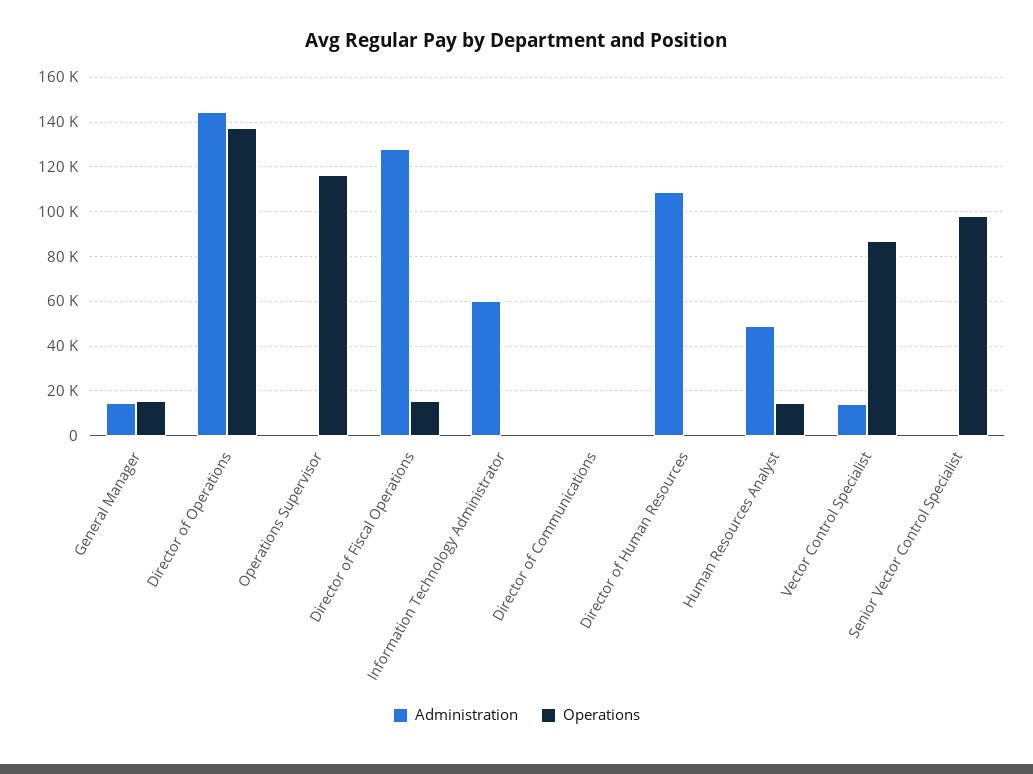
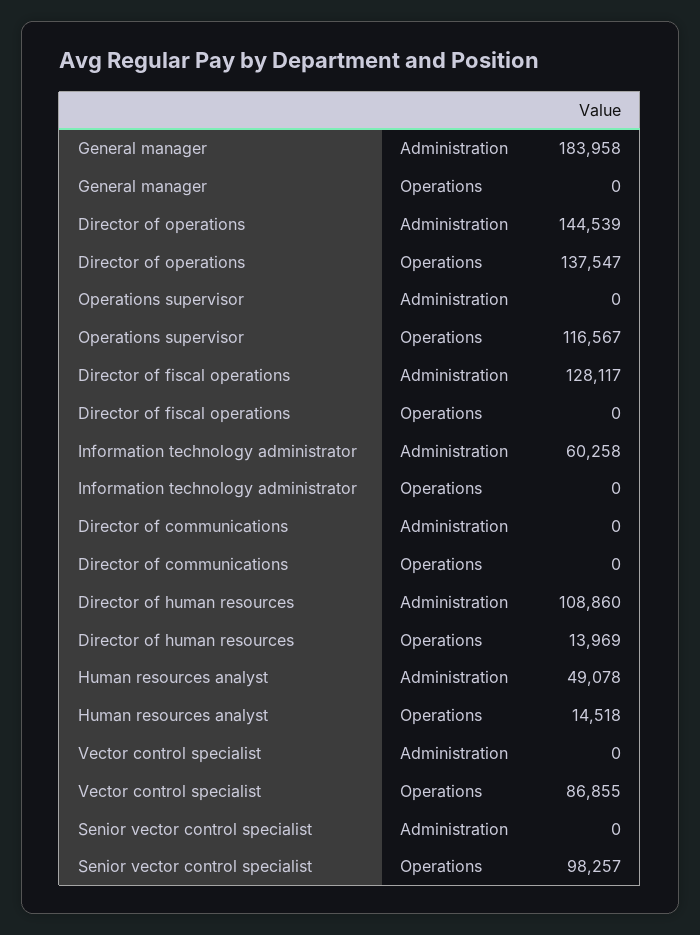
  {
    "Administration": {
-     "General Manager": 15000,
+     "General Manager": 183958,
      "Director of Operations": 144539,
      "Operations Supervisor": 0,
      "Director of Fiscal Operations": 128117,
      "Information Technology Administrator": 60258,
      "Director of Communications": 0,
      "Director of Human Resources": 108860,
      "Human Resources Analyst": 49078,
-     "Vector Control Specialist": 15000,
+     "Vector Control Specialist": 0,
      "Senior Vector Control Specialist": 0
    },
    "Operations": {
-     "General Manager": 15000,
+     "General Manager": 0,
      "Director of Operations": 137547,
      "Operations Supervisor": 116567,
-     "Director of Fiscal Operations": 15000,
+     "Director of Fiscal Operations": 0,
      "Information Technology Administrator": 0,
      "Director of Communications": 0,
-     "Director of Human Resources": 0,
+     "Director of Human Resources": 13969,
      "Human Resources Analyst": 14518,
      "Vector Control Specialist": 86855,
      "Senior Vector Control Specialist": 98257
    }
  }

